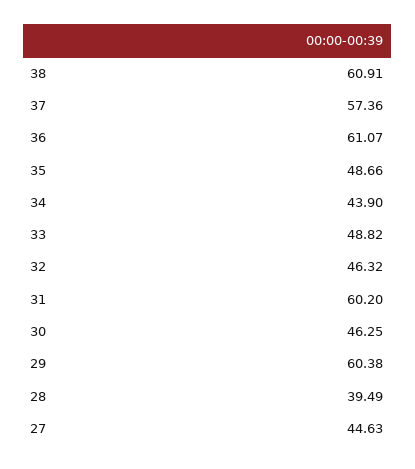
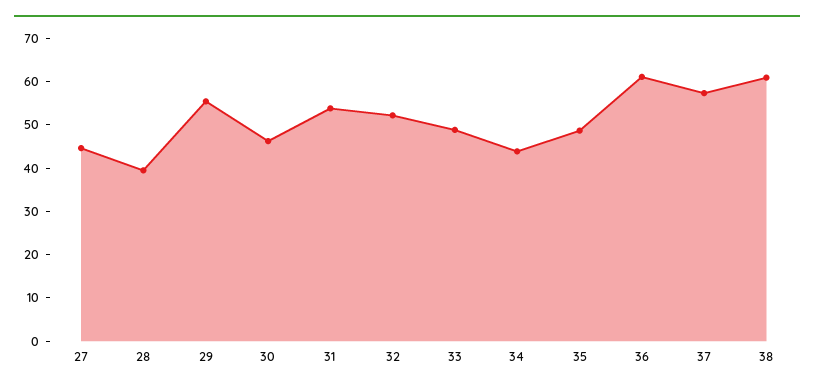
  {
    "38": 60.91,
    "37": 57.36,
    "36": 61.07,
    "35": 48.66,
    "34": 43.9,
    "33": 48.82,
-   "32": 46.32,
+   "32": 52,
-   "31": 60.2,
+   "31": 54,
    "30": 46.25,
-   "29": 60.38,
+   "29": 56,
    "28": 39.49,
    "27": 44.63
  }

